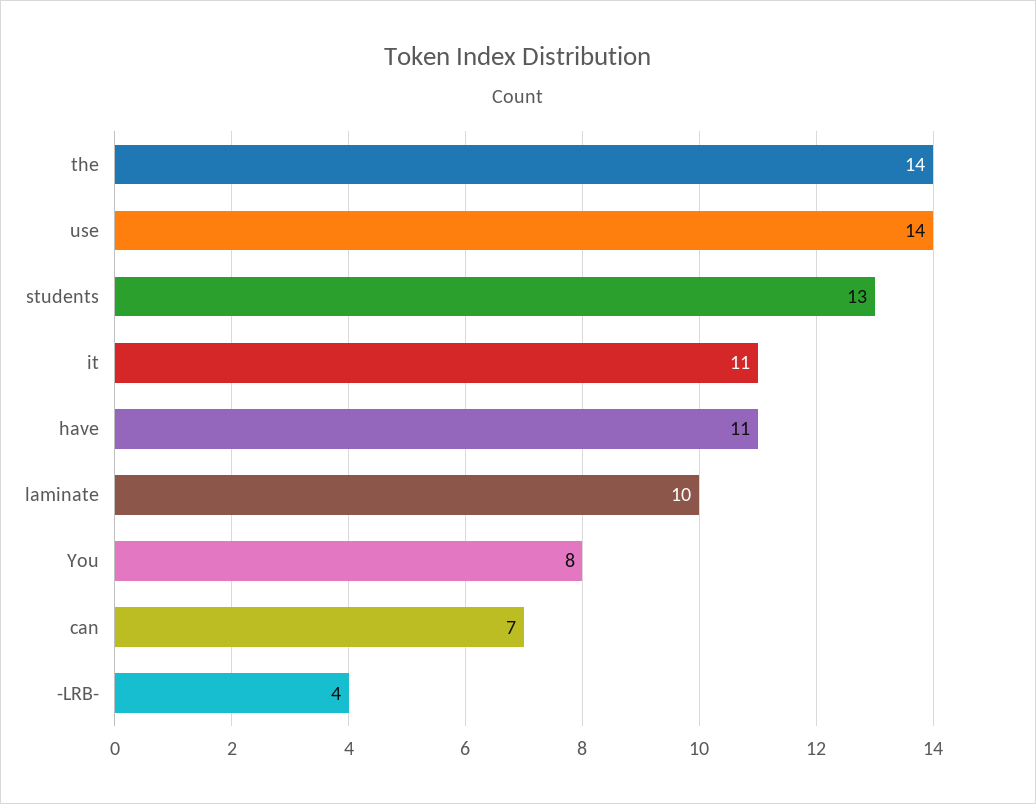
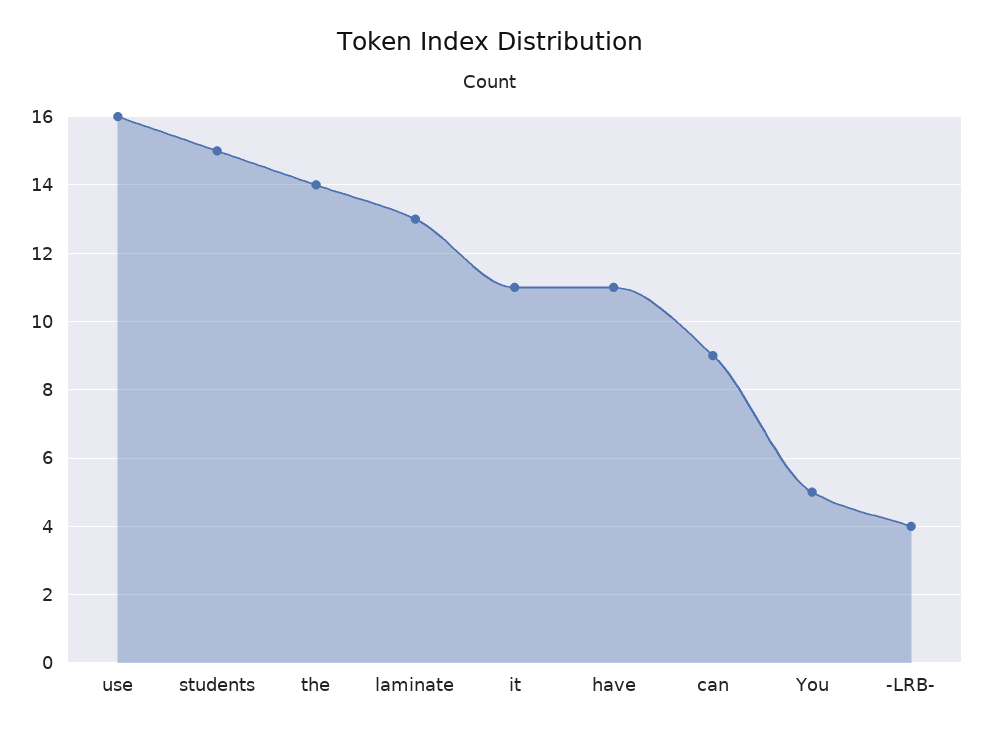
  {
    "the": 14,
-   "use": 14,
+   "use": 16,
-   "students": 13,
+   "students": 15,
    "it": 11,
    "have": 11,
-   "laminate": 10,
+   "laminate": 13,
-   "You": 8,
+   "You": 5,
-   "can": 7,
+   "can": 9,
    "-LRB-": 4
  }

